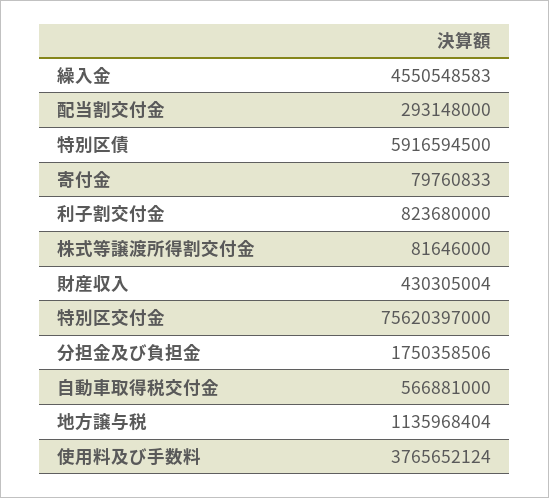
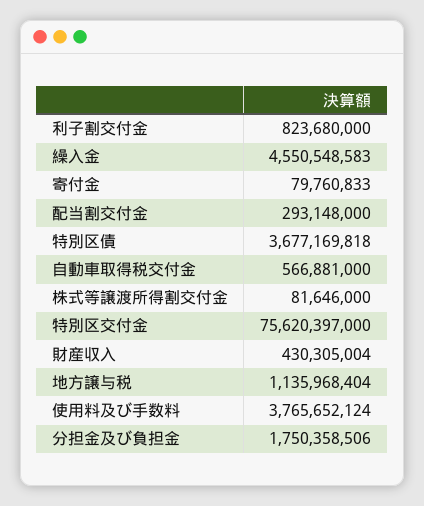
  {
    "繰入金": 4550548583,
    "配当割交付金": 293148000,
-   "特別区債": 5916594500,
+   "特別区債": 3677169818,
    "寄付金": 79760833,
    "利子割交付金": 823680000,
    "株式等譲渡所得割交付金": 81646000,
    "財産収入": 430305004,
    "特別区交付金": 75620397000,
    "分担金及び負担金": 1750358506,
    "自動車取得税交付金": 566881000,
    "地方譲与税": 1135968404,
    "使用料及び手数料": 3765652124
  }

